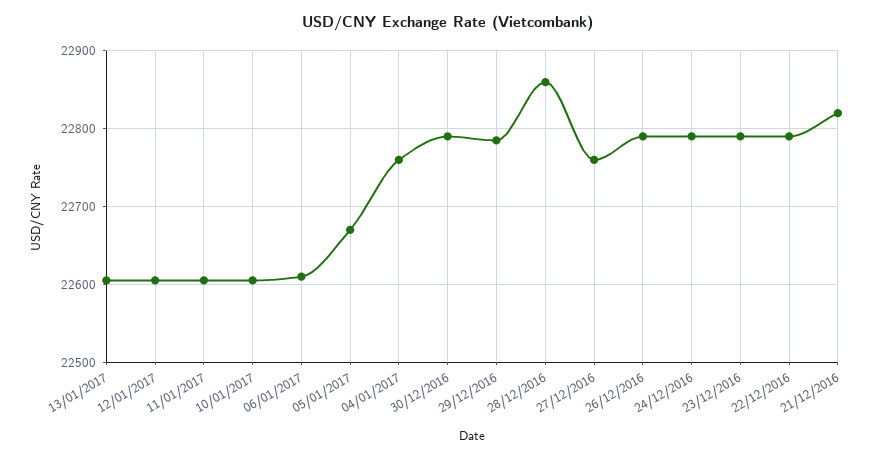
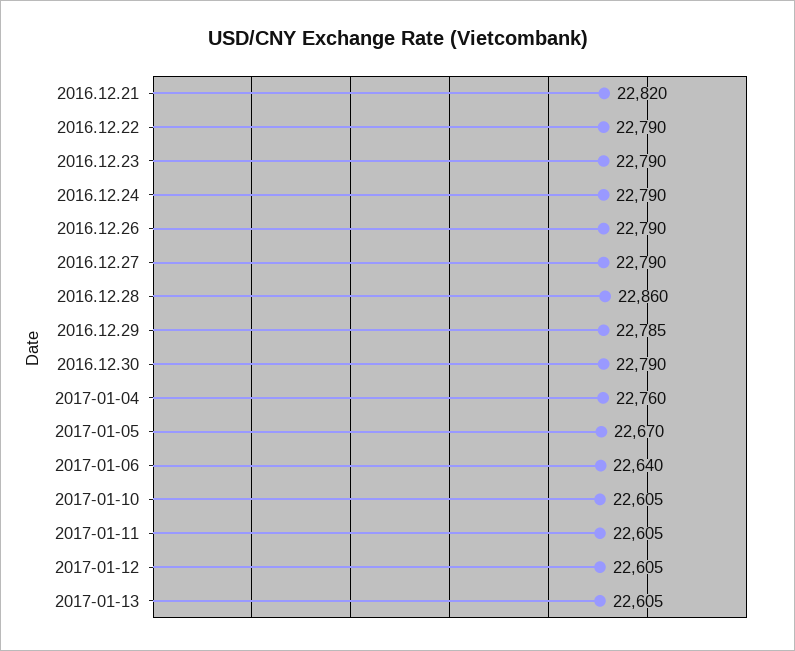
  {
    "13/01/2017": 22605,
    "12/01/2017": 22605,
    "11/01/2017": 22605,
    "10/01/2017": 22605,
-   "06/01/2017": 22610,
+   "06/01/2017": 22640,
    "05/01/2017": 22670,
    "04/01/2017": 22760,
    "30/12/2016": 22790,
    "29/12/2016": 22785,
    "28/12/2016": 22860,
-   "27/12/2016": 22760,
+   "27/12/2016": 22790,
    "26/12/2016": 22790,
    "24/12/2016": 22790,
    "23/12/2016": 22790,
    "22/12/2016": 22790,
    "21/12/2016": 22820
  }

